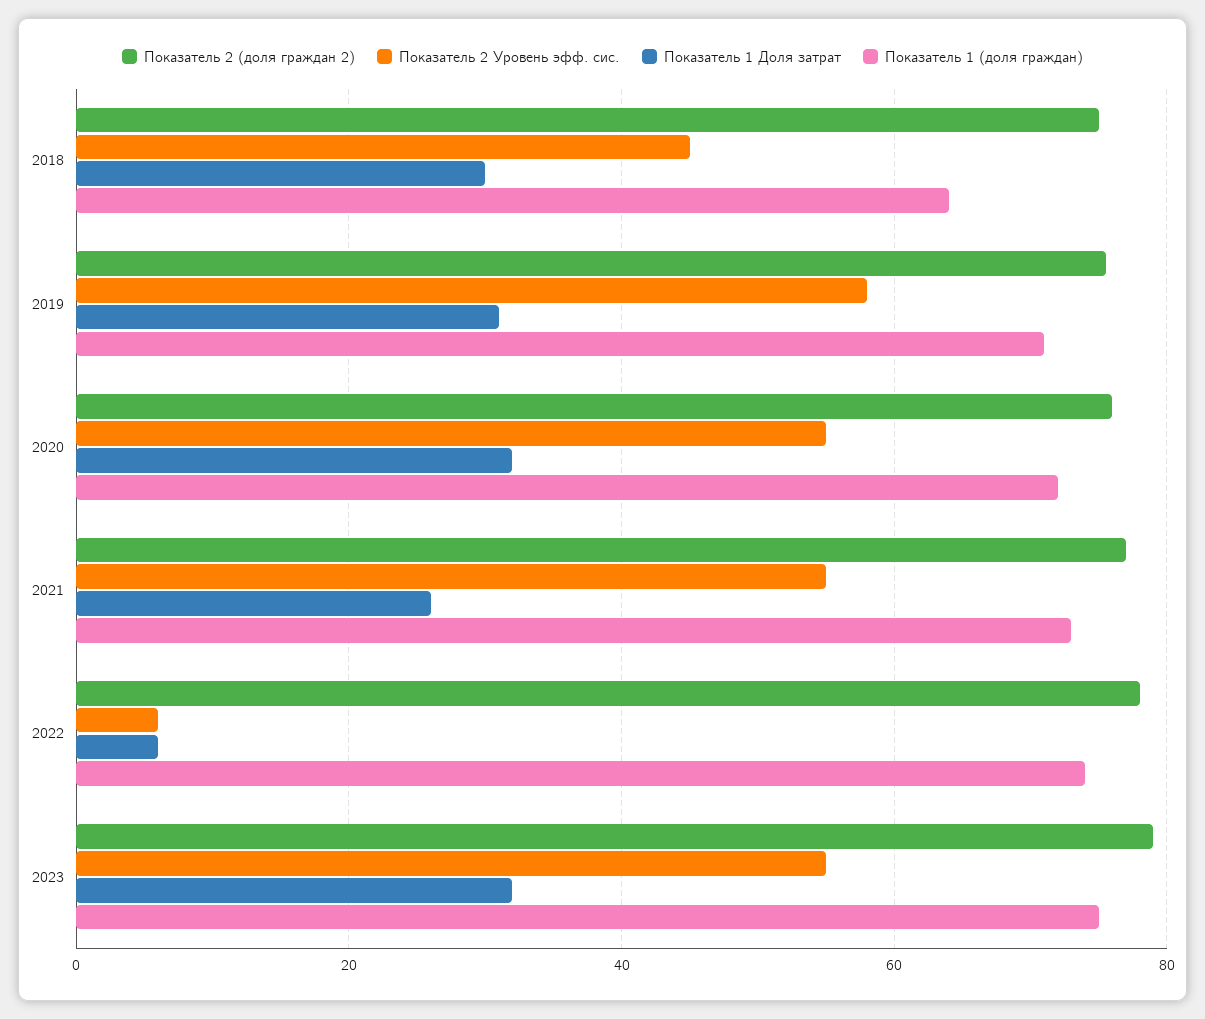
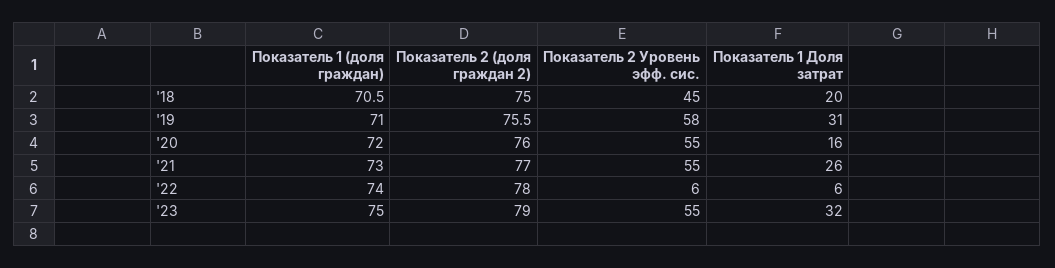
  {
    "Показатель 2 (доля граждан 2)": {
      "2018": 75,
      "2019": 75.5,
      "2020": 76,
      "2021": 77,
      "2022": 78,
      "2023": 79
    },
    "Показатель 2 Уровень эфф. сис.": {
      "2018": 45,
      "2019": 58,
      "2020": 55,
      "2021": 55,
      "2022": 6,
      "2023": 55
    },
    "Показатель 1 Доля затрат": {
-     "2018": 30,
+     "2018": 20,
      "2019": 31,
-     "2020": 32,
+     "2020": 16,
      "2021": 26,
      "2022": 6,
      "2023": 32
    },
    "Показатель 1 (доля граждан)": {
-     "2018": 64,
+     "2018": 70.5,
      "2019": 71,
      "2020": 72,
      "2021": 73,
      "2022": 74,
      "2023": 75
    }
  }

